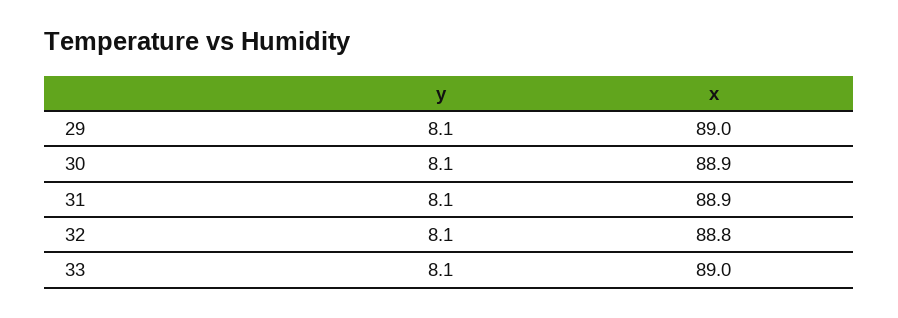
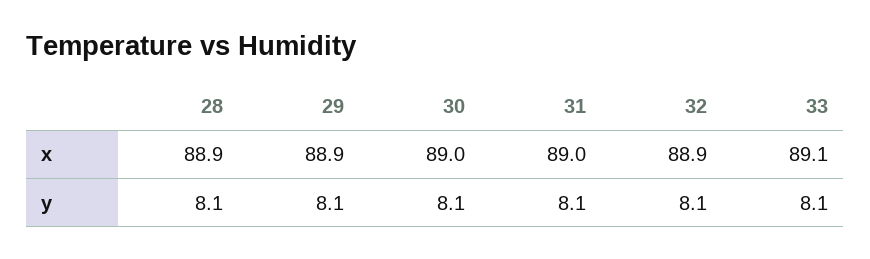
  {
    "y": {
      "29": 8.1,
      "30": 8.1,
      "31": 8.1,
      "32": 8.1,
-     "33": 8.1
+     "33": 8.1,
+     "28": 8.1
    },
    "x": {
-     "29": 89,
+     "29": 88.9,
-     "30": 88.9,
+     "30": 89,
-     "31": 88.9,
+     "31": 89,
-     "32": 88.8,
+     "32": 88.9,
-     "33": 89
+     "33": 89.1,
+     "28": 88.9
    }
  }

